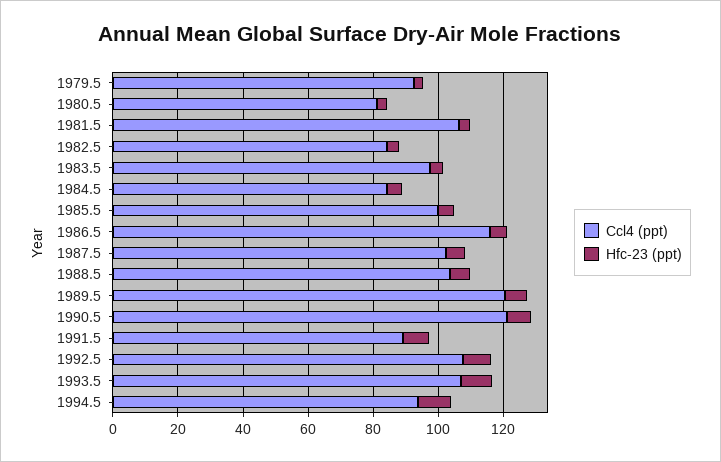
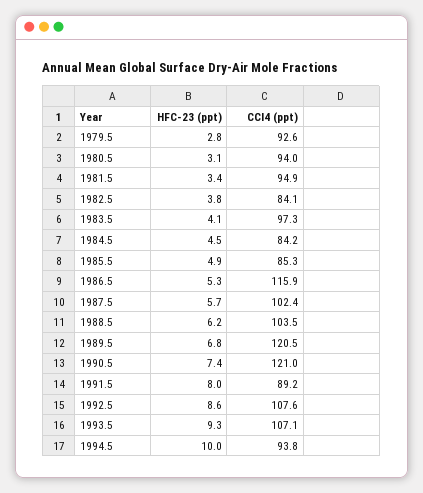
  {
    "Ccl4 (ppt)": {
      "1979.5": 92.6,
-     "1980.5": 80,
+     "1980.5": 94,
-     "1981.5": 105,
+     "1981.5": 94.9,
      "1982.5": 84.1,
      "1983.5": 97.3,
      "1984.5": 84.2,
-     "1985.5": 100,
+     "1985.5": 85.3,
      "1986.5": 115.9,
      "1987.5": 102.4,
      "1988.5": 103.5,
      "1989.5": 120.5,
      "1990.5": 121,
      "1991.5": 89.2,
      "1992.5": 107.6,
      "1993.5": 107.1,
      "1994.5": 93.8
    },
    "Hfc-23 (ppt)": {
      "1979.5": 2.8,
      "1980.5": 3.1,
      "1981.5": 3.4,
      "1982.5": 3.8,
      "1983.5": 4.1,
      "1984.5": 4.5,
      "1985.5": 4.9,
      "1986.5": 5.3,
      "1987.5": 5.7,
      "1988.5": 6.2,
      "1989.5": 6.8,
      "1990.5": 7.4,
      "1991.5": 8,
      "1992.5": 8.6,
      "1993.5": 9.3,
      "1994.5": 10
    }
  }

